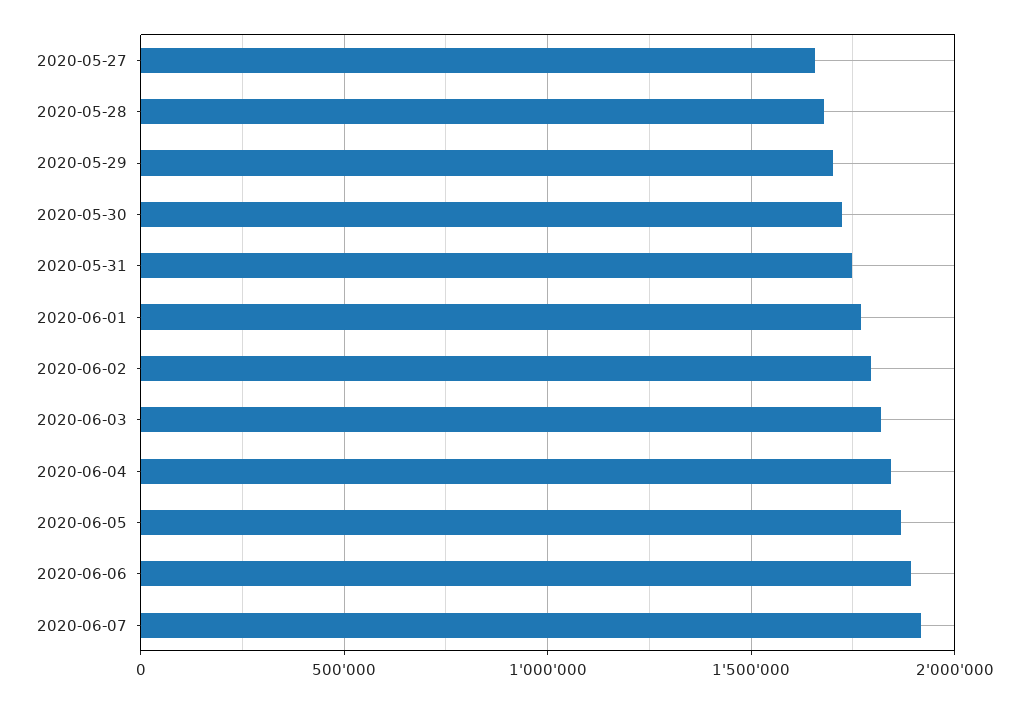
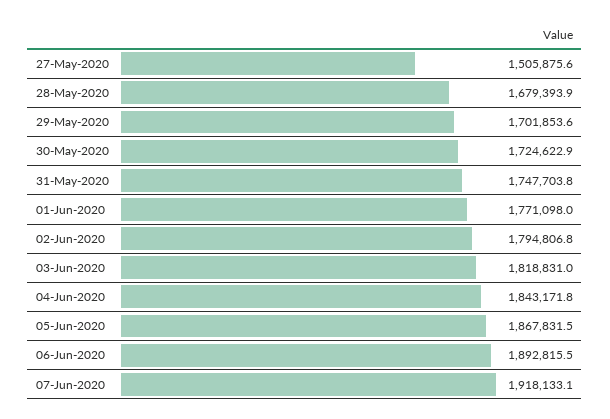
  {
-   "2020-05-27": 1650000,
+   "2020-05-27": 1505875.6,
    "2020-05-28": 1679393.9,
    "2020-05-29": 1701853.6,
    "2020-05-30": 1724622.9,
    "2020-05-31": 1747703.8,
    "2020-06-01": 1771098,
    "2020-06-02": 1794806.8,
    "2020-06-03": 1818831,
    "2020-06-04": 1843171.8,
    "2020-06-05": 1867831.5,
    "2020-06-06": 1892815.5,
    "2020-06-07": 1918133.1
  }

